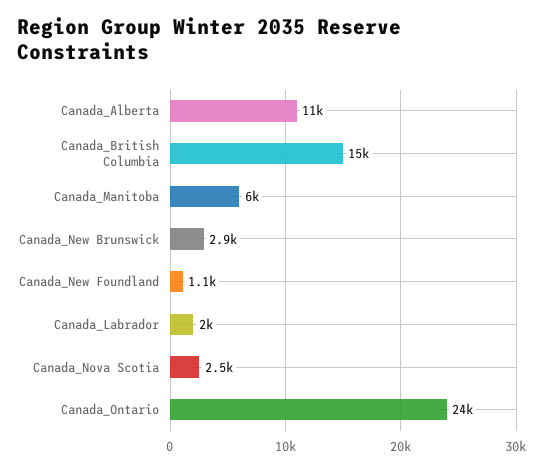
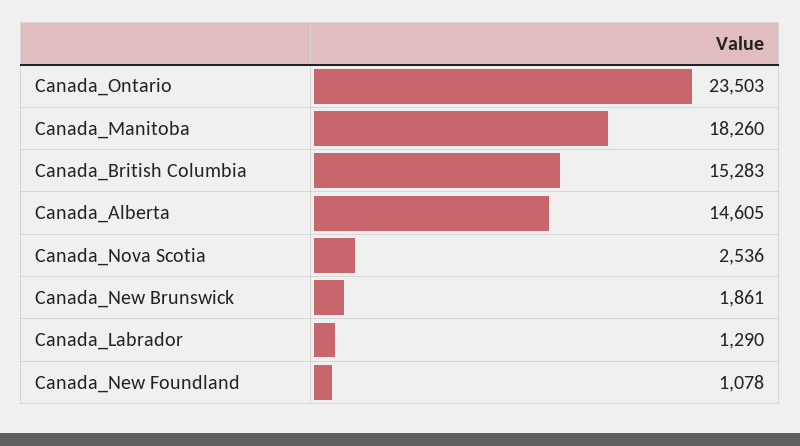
  {
-   "Canada_Alberta": 11000,
+   "Canada_Alberta": 14605,
    "Canada_British Columbia": 15283,
-   "Canada_Manitoba": 6000,
+   "Canada_Manitoba": 18260,
-   "Canada_New Brunswick": 2900,
+   "Canada_New Brunswick": 1861,
    "Canada_New Foundland": 1078,
-   "Canada_Labrador": 2000,
+   "Canada_Labrador": 1290,
    "Canada_Nova Scotia": 2536,
    "Canada_Ontario": 23503
  }

